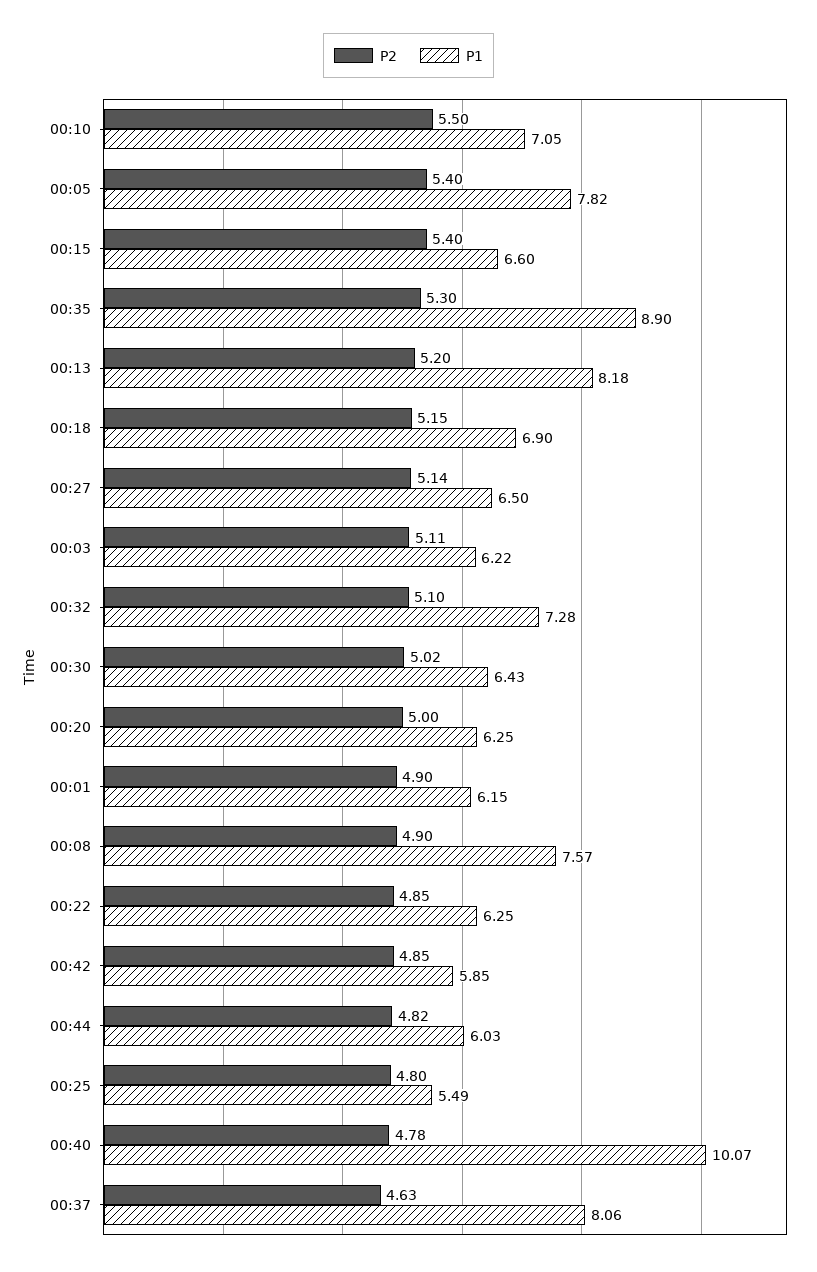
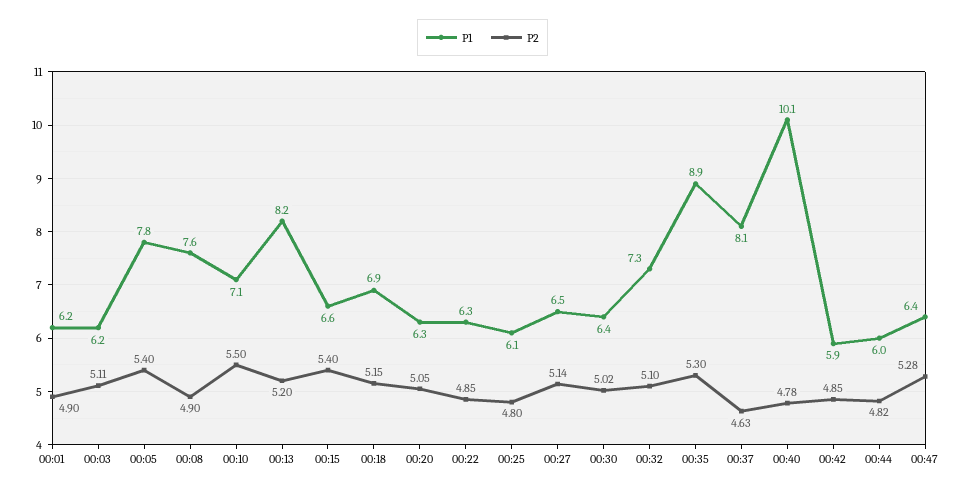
  {
    "P2": {
      "00:10": 5.5,
      "00:05": 5.4,
      "00:15": 5.4,
      "00:35": 5.3,
      "00:13": 5.2,
      "00:18": 5.15,
      "00:27": 5.14,
      "00:03": 5.11,
      "00:32": 5.1,
      "00:30": 5.02,
-     "00:20": 5,
+     "00:20": 5.05,
      "00:01": 4.9,
      "00:08": 4.9,
      "00:22": 4.85,
      "00:42": 4.85,
      "00:44": 4.82,
      "00:25": 4.8,
      "00:40": 4.78,
-     "00:37": 4.63
+     "00:37": 4.63,
+     "00:47": 5.28
    },
    "P1": {
      "00:10": 7.05,
      "00:05": 7.82,
      "00:15": 6.6,
      "00:35": 8.9,
      "00:13": 8.18,
      "00:18": 6.9,
      "00:27": 6.5,
      "00:03": 6.22,
      "00:32": 7.28,
      "00:30": 6.43,
      "00:20": 6.25,
      "00:01": 6.15,
      "00:08": 7.57,
      "00:22": 6.25,
      "00:42": 5.85,
      "00:44": 6.03,
-     "00:25": 5.49,
+     "00:25": 6.1,
      "00:40": 10.07,
-     "00:37": 8.06
+     "00:37": 8.06,
+     "00:47": 6.4
    }
  }

